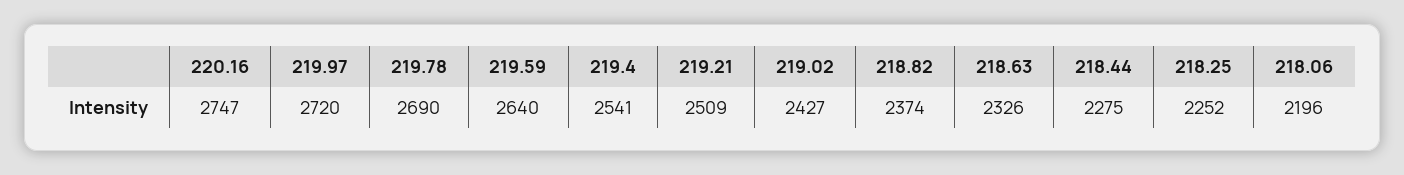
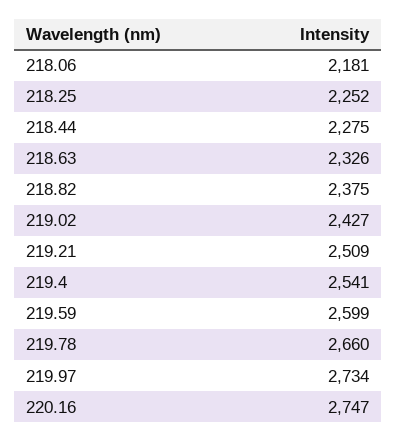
  {
    "220.16": 2747,
-   "219.97": 2720,
+   "219.97": 2734,
-   "219.78": 2690,
+   "219.78": 2660,
-   "219.59": 2640,
+   "219.59": 2599,
    "219.4": 2541,
    "219.21": 2509,
    "219.02": 2427,
-   "218.82": 2374,
+   "218.82": 2375,
    "218.63": 2326,
    "218.44": 2275,
    "218.25": 2252,
-   "218.06": 2196
+   "218.06": 2181
  }

